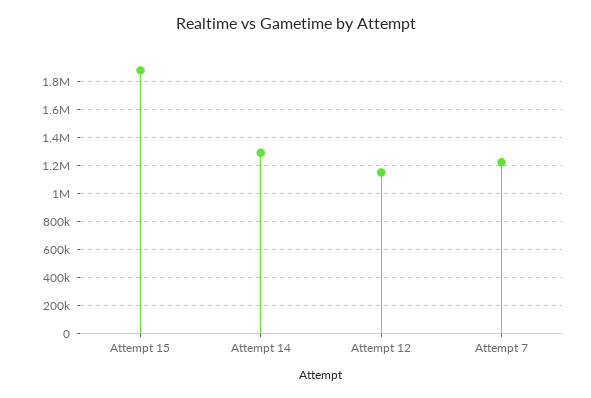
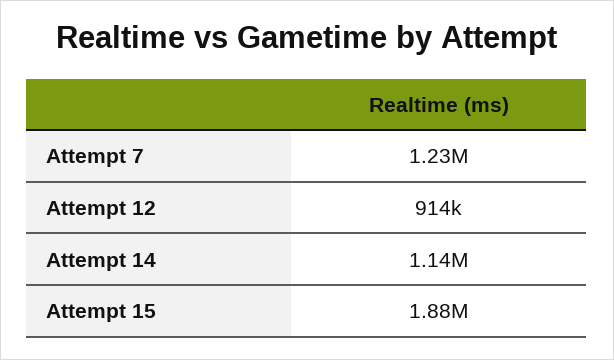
  {
    "Attempt 15": 1880000,
-   "Attempt 14": 1300000,
+   "Attempt 14": 1140000,
-   "Attempt 12": 1150000,
+   "Attempt 12": 914000,
    "Attempt 7": 1230000
  }

